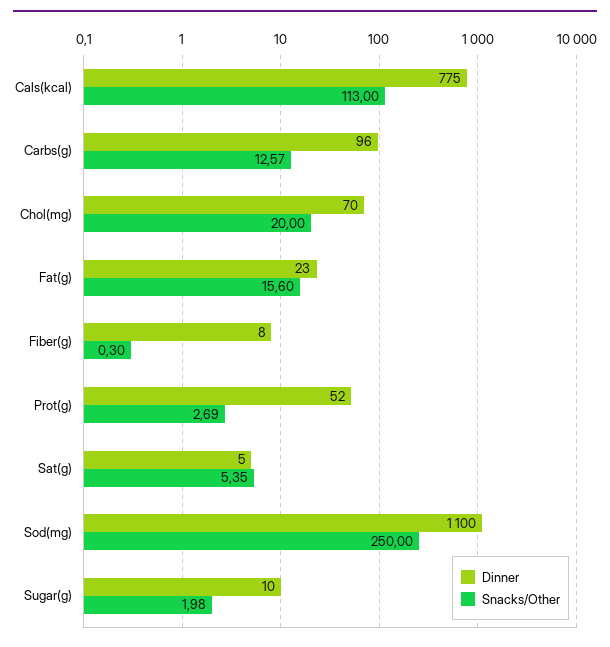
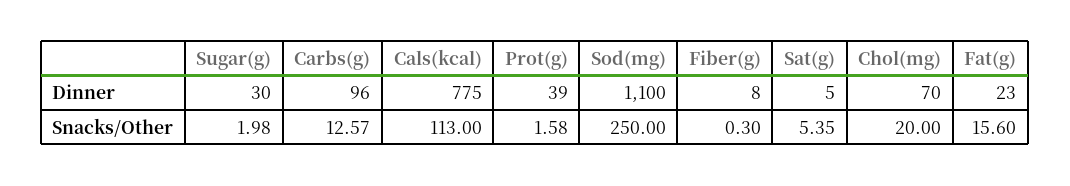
  {
    "Dinner": {
      "Cals(kcal)": 775,
      "Carbs(g)": 96,
      "Chol(mg)": 70,
      "Fat(g)": 23,
      "Fiber(g)": 8,
-     "Prot(g)": 52,
+     "Prot(g)": 39,
      "Sat(g)": 5,
      "Sod(mg)": 1100,
-     "Sugar(g)": 10
+     "Sugar(g)": 30
    },
    "Snacks/Other": {
      "Cals(kcal)": 113,
      "Carbs(g)": 12.57,
      "Chol(mg)": 20,
      "Fat(g)": 15.6,
      "Fiber(g)": 0.3,
-     "Prot(g)": 2.69,
+     "Prot(g)": 1.58,
      "Sat(g)": 5.35,
      "Sod(mg)": 250,
      "Sugar(g)": 1.98
    }
  }

